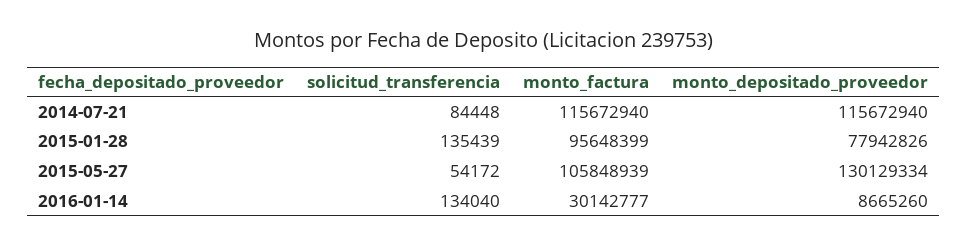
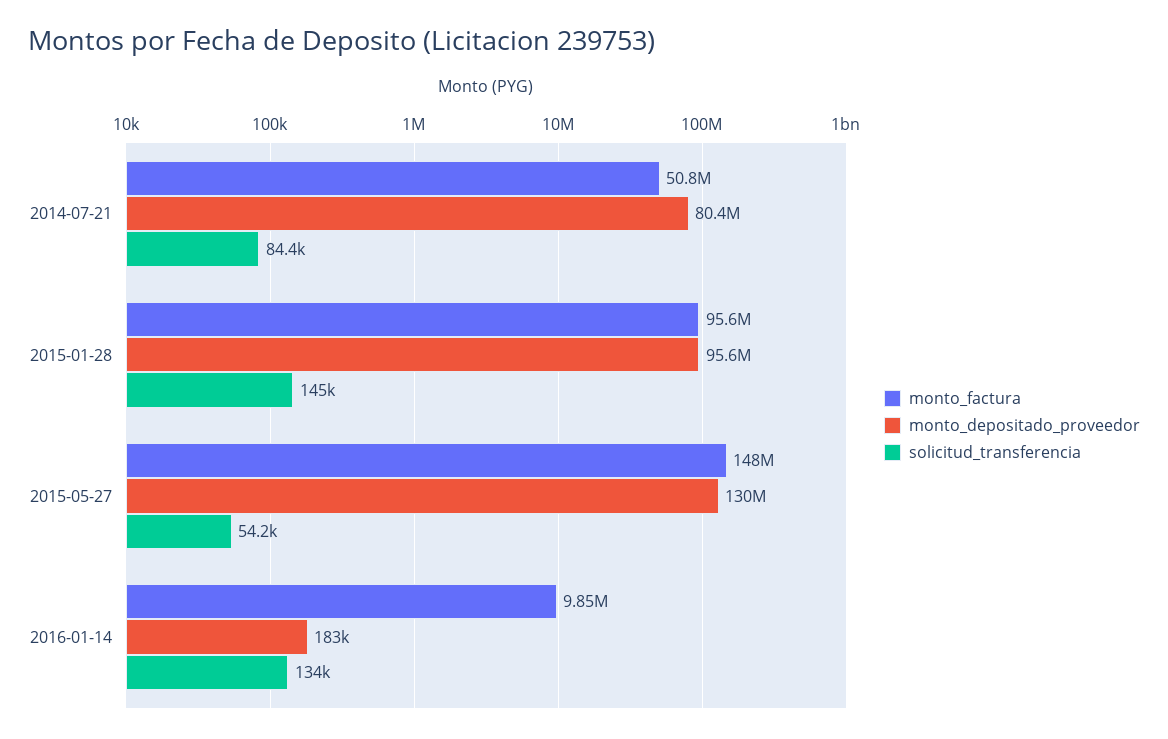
  {
    "solicitud_transferencia": {
      "2014-07-21": 84448,
-     "2015-01-28": 135439,
+     "2015-01-28": 145000,
      "2015-05-27": 54172,
      "2016-01-14": 134040
    },
    "monto_factura": {
-     "2014-07-21": 115672940,
+     "2014-07-21": 50800000,
      "2015-01-28": 95648399,
-     "2015-05-27": 105848939,
+     "2015-05-27": 148000000,
-     "2016-01-14": 30142777
+     "2016-01-14": 9850000
    },
    "monto_depositado_proveedor": {
-     "2014-07-21": 115672940,
+     "2014-07-21": 80400000,
-     "2015-01-28": 77942826,
+     "2015-01-28": 95600000,
      "2015-05-27": 130129334,
-     "2016-01-14": 8665260
+     "2016-01-14": 183000
    }
  }

